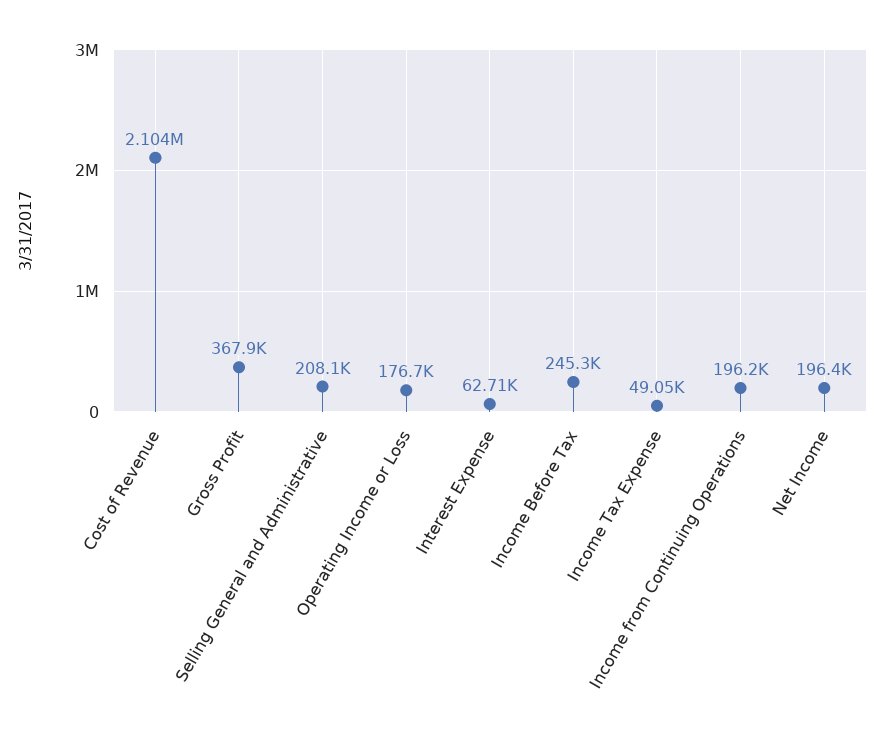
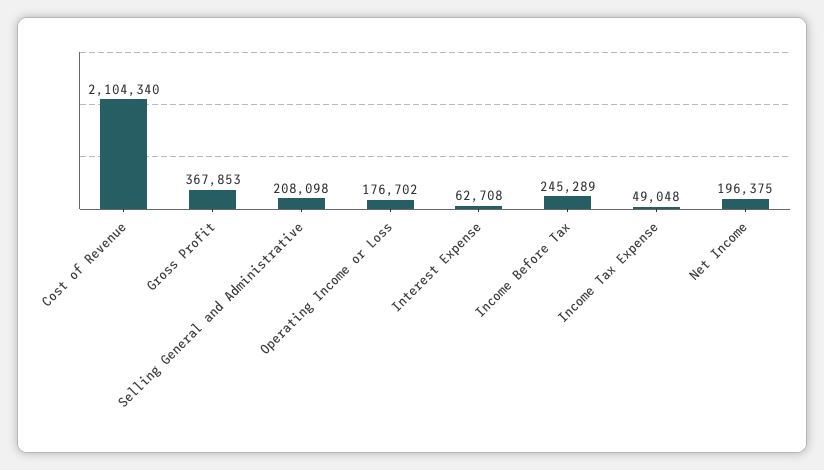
  {
    "Cost of Revenue": 2104340,
    "Gross Profit": 367853,
    "Selling General and Administrative": 208098,
    "Operating Income or Loss": 176702,
    "Interest Expense": 62708,
    "Income Before Tax": 245289,
    "Income Tax Expense": 49048,
-   "Income from Continuing Operations": 196200,
    "Net Income": 196375
  }

